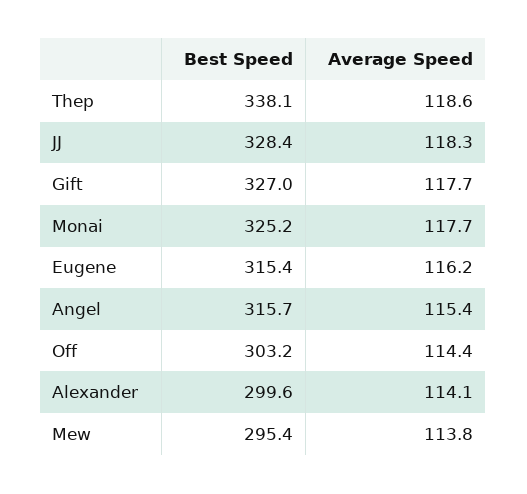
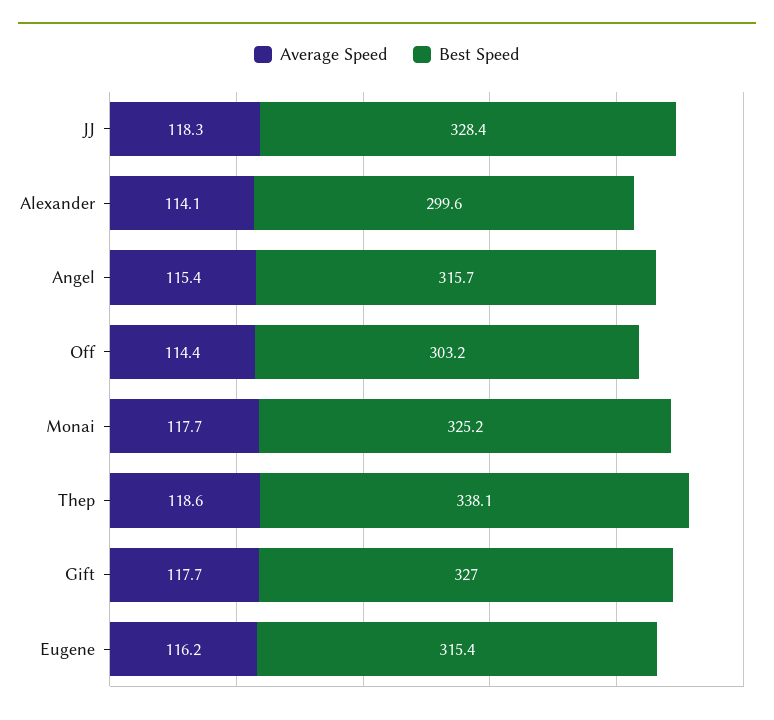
  {
    "Best Speed": {
      "Thep": 338.1,
      "JJ": 328.4,
      "Gift": 327,
      "Monai": 325.2,
      "Eugene": 315.4,
      "Angel": 315.7,
      "Off": 303.2,
-     "Alexander": 299.6,
+     "Alexander": 299.6
-     "Mew": 295.4
    },
    "Average Speed": {
      "Thep": 118.6,
      "JJ": 118.3,
      "Gift": 117.7,
      "Monai": 117.7,
      "Eugene": 116.2,
      "Angel": 115.4,
      "Off": 114.4,
-     "Alexander": 114.1,
+     "Alexander": 114.1
-     "Mew": 113.8
    }
  }

